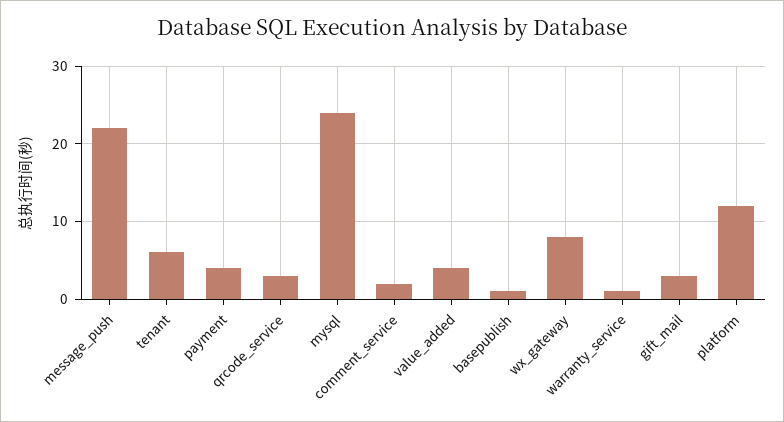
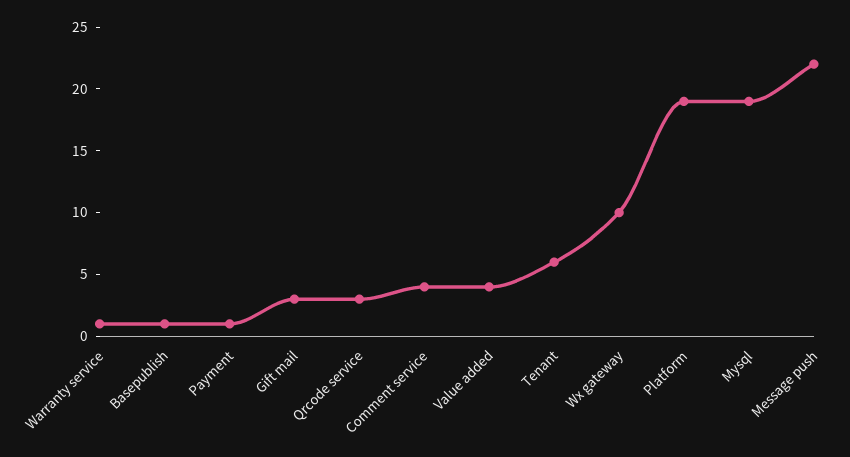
  {
    "message_push": 22,
    "tenant": 6,
-   "payment": 4,
+   "payment": 1,
    "qrcode_service": 3,
-   "mysql": 24,
+   "mysql": 19,
-   "comment_service": 2,
+   "comment_service": 4,
    "value_added": 4,
    "basepublish": 1,
-   "wx_gateway": 8,
+   "wx_gateway": 10,
    "warranty_service": 1,
    "gift_mail": 3,
-   "platform": 12
+   "platform": 19
  }

